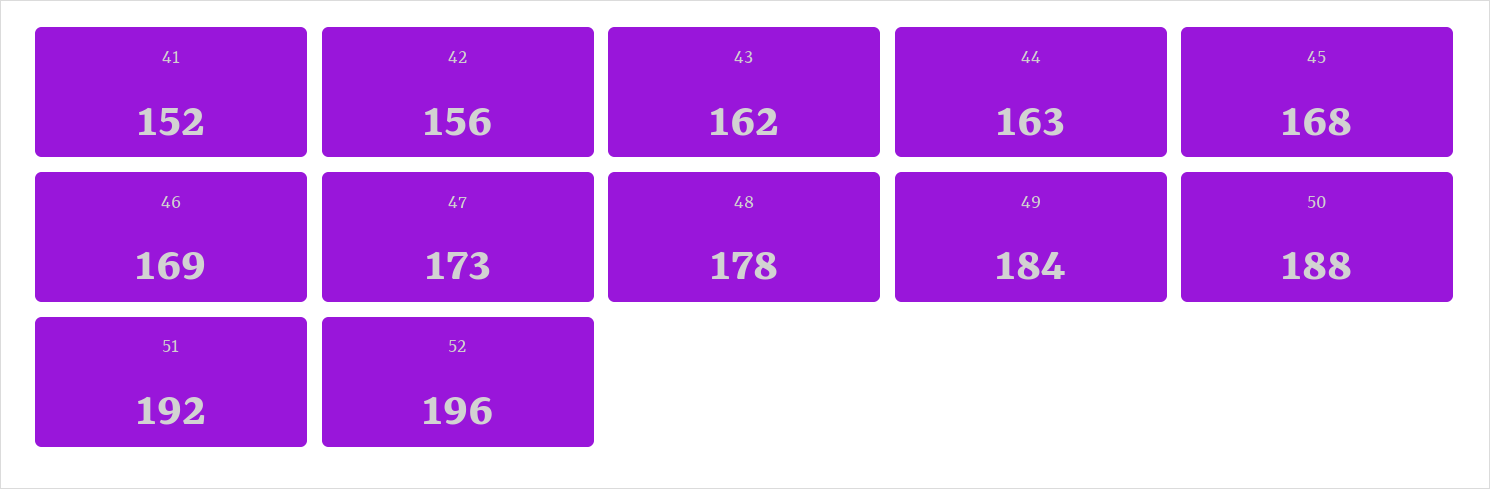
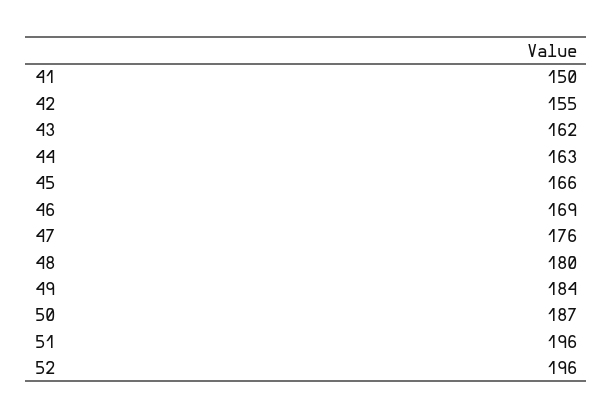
  {
-   "41": 152,
+   "41": 150,
-   "42": 156,
+   "42": 155,
    "43": 162,
    "44": 163,
-   "45": 168,
+   "45": 166,
    "46": 169,
-   "47": 173,
+   "47": 176,
-   "48": 178,
+   "48": 180,
    "49": 184,
-   "50": 188,
+   "50": 187,
-   "51": 192,
+   "51": 196,
    "52": 196
  }

